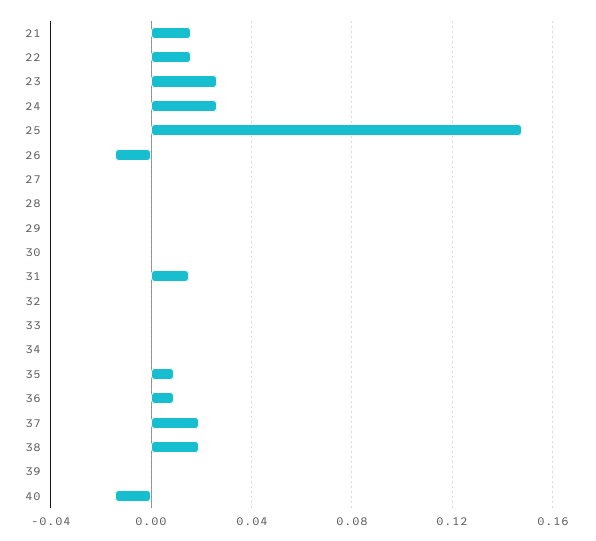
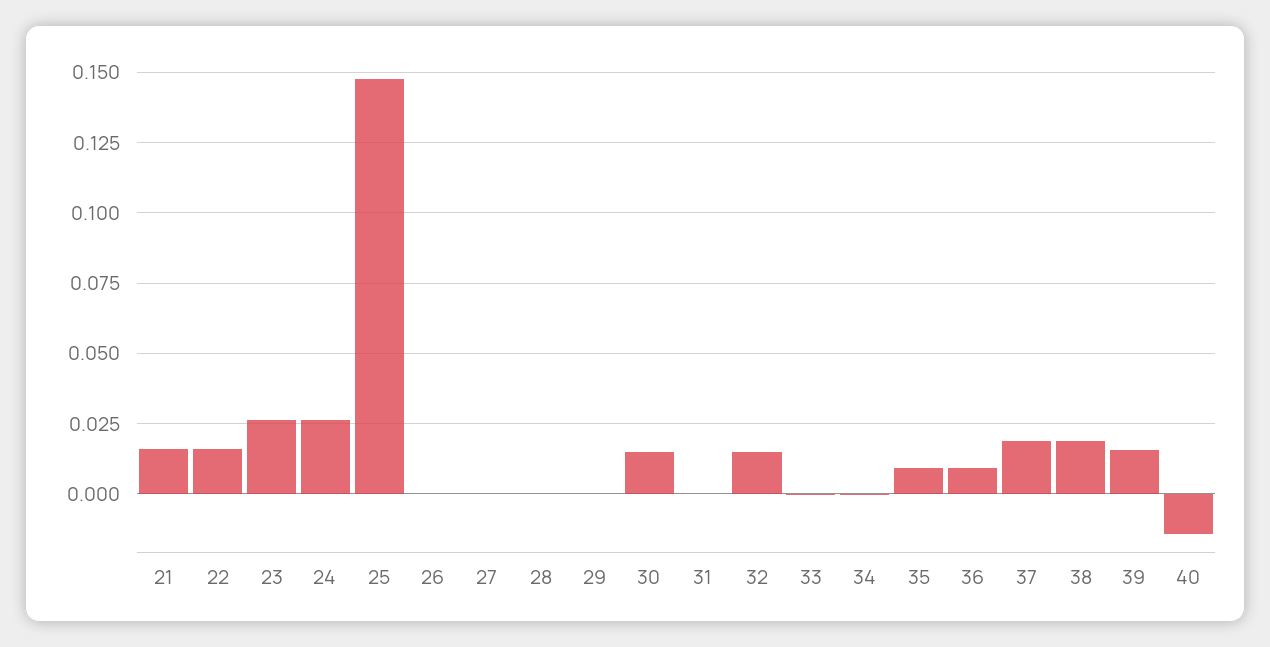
  {
    "21": 0.015,
    "22": 0.015,
    "23": 0.025,
    "24": 0.025,
    "25": 0.1475,
-   "26": -0.015,
+   "26": 0,
    "27": 0,
    "28": 0,
    "29": 0,
-   "30": 0,
+   "30": 0.015,
-   "31": 0.015,
+   "31": 0,
-   "32": 0,
+   "32": 0.015,
    "33": 0,
    "34": 0,
    "35": 0.01,
    "36": 0.01,
    "37": 0.02,
    "38": 0.02,
-   "39": 0,
+   "39": 0.015,
    "40": -0.015
  }

